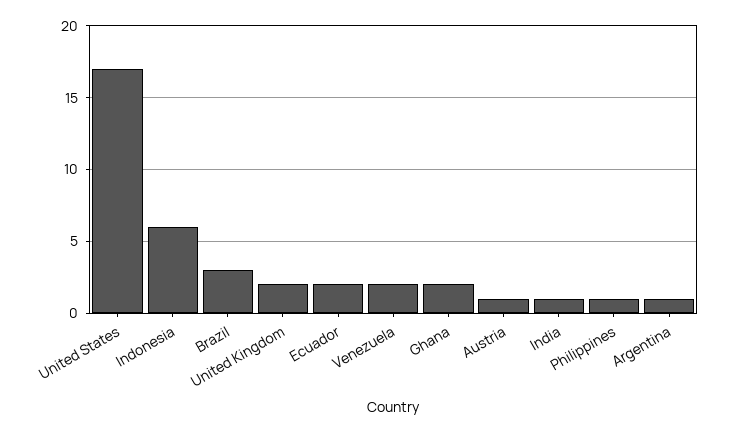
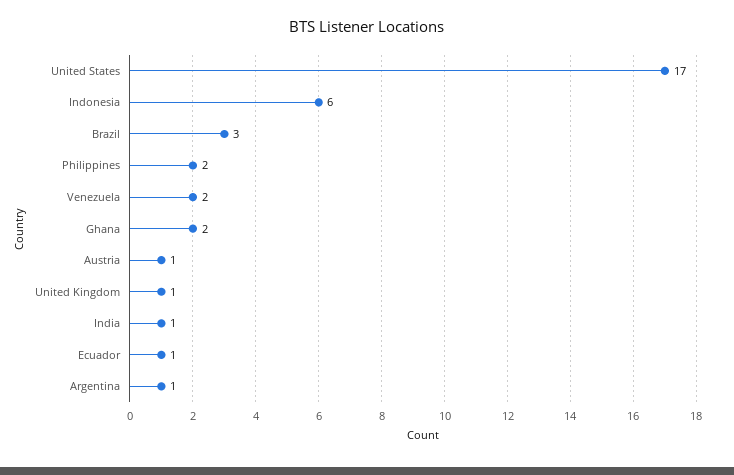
  {
    "United States": 17,
    "Indonesia": 6,
    "Brazil": 3,
-   "United Kingdom": 2,
+   "United Kingdom": 1,
-   "Ecuador": 2,
+   "Ecuador": 1,
    "Venezuela": 2,
    "Ghana": 2,
    "Austria": 1,
    "India": 1,
-   "Philippines": 1,
+   "Philippines": 2,
    "Argentina": 1
  }

